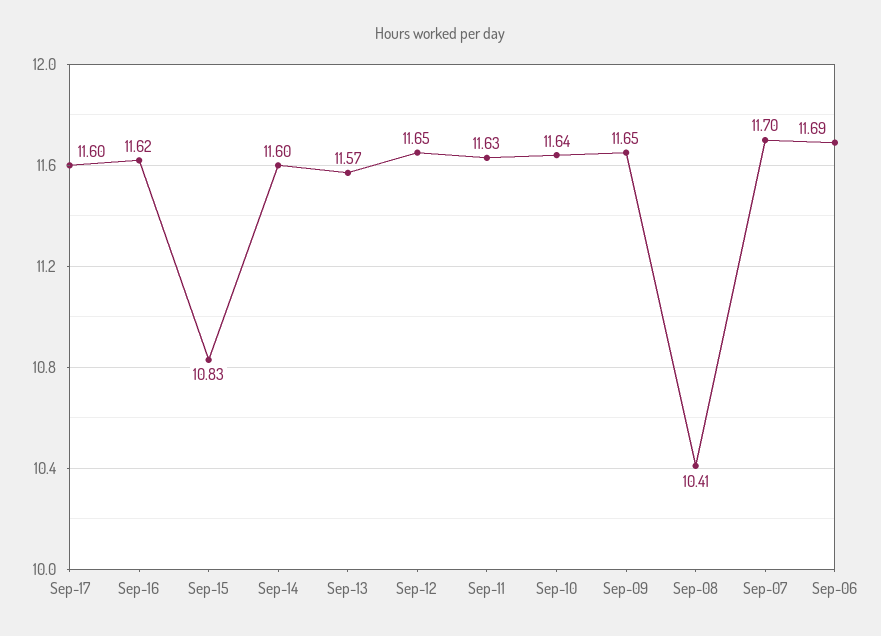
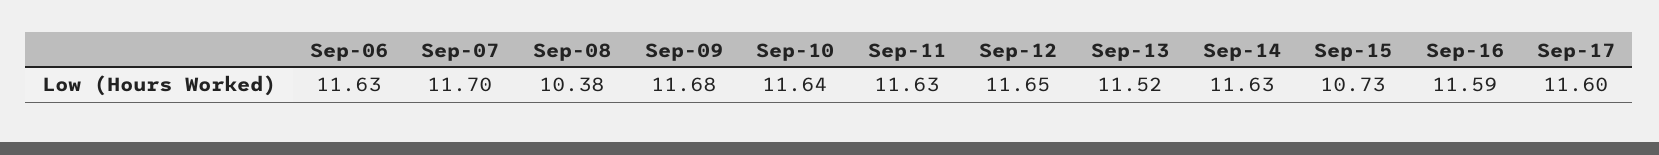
  {
    "Sep-17": 11.6,
-   "Sep-16": 11.62,
+   "Sep-16": 11.59,
-   "Sep-15": 10.83,
+   "Sep-15": 10.73,
-   "Sep-14": 11.6,
+   "Sep-14": 11.63,
-   "Sep-13": 11.57,
+   "Sep-13": 11.52,
    "Sep-12": 11.65,
    "Sep-11": 11.63,
    "Sep-10": 11.64,
-   "Sep-09": 11.65,
+   "Sep-09": 11.68,
-   "Sep-08": 10.41,
+   "Sep-08": 10.38,
    "Sep-07": 11.7,
-   "Sep-06": 11.69
+   "Sep-06": 11.63
  }

